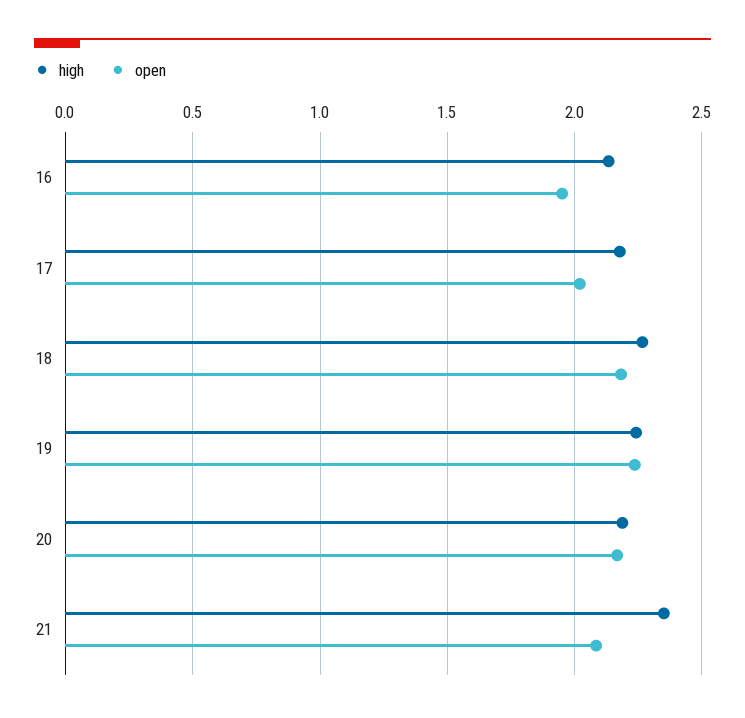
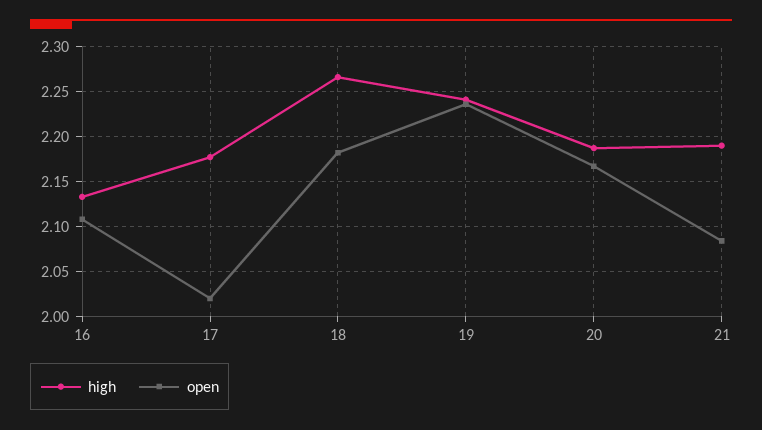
  {
    "high": {
      "16": 2.13,
      "17": 2.18,
      "18": 2.27,
      "19": 2.24,
      "20": 2.19,
-     "21": 2.35
+     "21": 2.19
    },
    "open": {
-     "16": 1.95,
+     "16": 2.11,
      "17": 2.02,
      "18": 2.18,
      "19": 2.24,
      "20": 2.17,
      "21": 2.08
    }
  }

